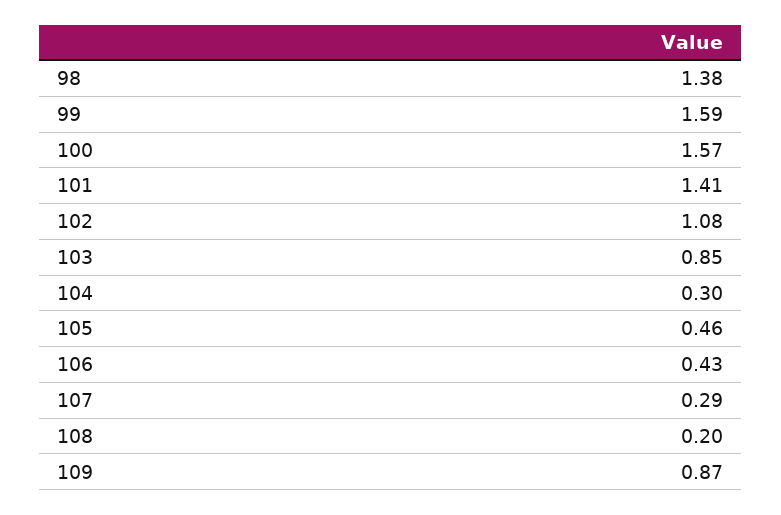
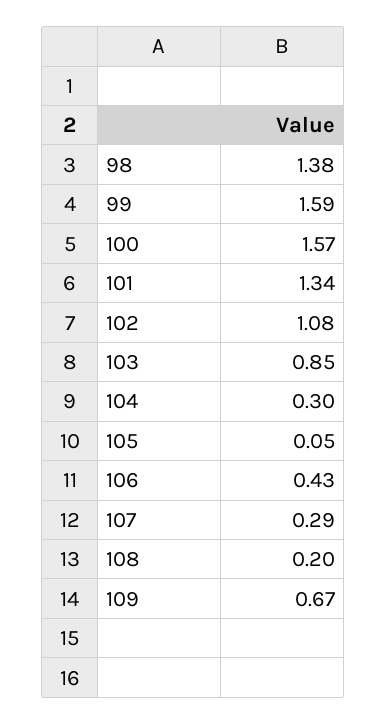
  {
    "98": 1.38,
    "99": 1.59,
    "100": 1.57,
-   "101": 1.41,
+   "101": 1.34,
    "102": 1.08,
    "103": 0.85,
    "104": 0.3,
-   "105": 0.46,
+   "105": 0.05,
    "106": 0.43,
    "107": 0.29,
    "108": 0.2,
-   "109": 0.87
+   "109": 0.67
  }

